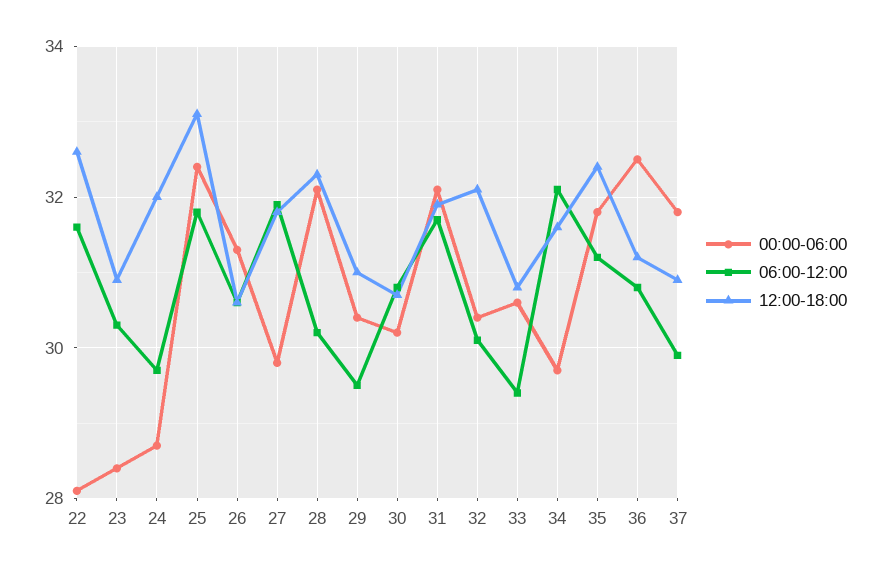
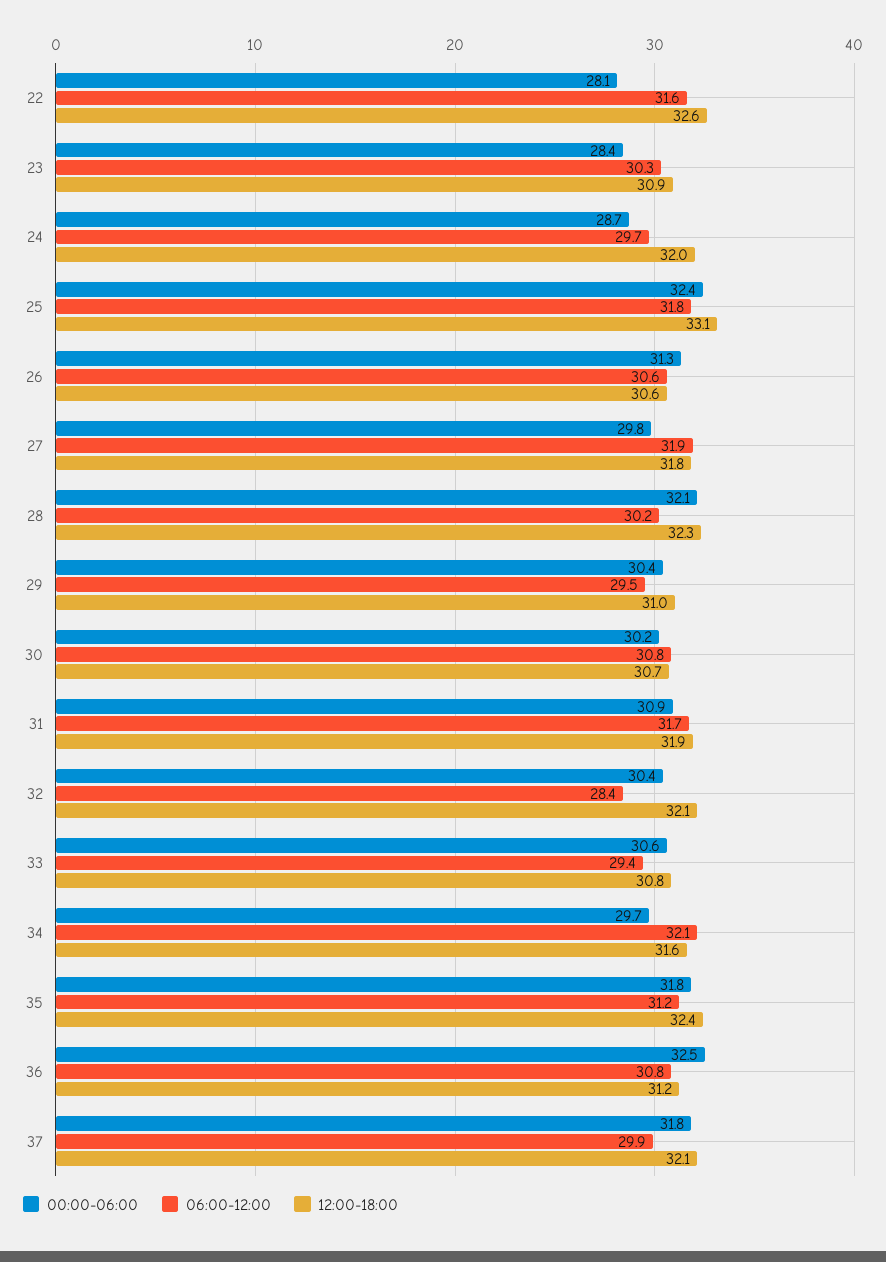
  {
    "00:00-06:00": {
      "22": 28.1,
      "23": 28.4,
      "24": 28.7,
      "25": 32.4,
      "26": 31.3,
      "27": 29.8,
      "28": 32.1,
      "29": 30.4,
      "30": 30.2,
-     "31": 32,
+     "31": 30.9,
      "32": 30.4,
      "33": 30.6,
      "34": 29.7,
      "35": 31.8,
      "36": 32.5,
      "37": 31.8
    },
    "06:00-12:00": {
      "22": 31.6,
      "23": 30.3,
      "24": 29.7,
      "25": 31.8,
      "26": 30.6,
      "27": 31.9,
      "28": 30.2,
      "29": 29.5,
      "30": 30.8,
      "31": 31.7,
-     "32": 30,
+     "32": 28.4,
      "33": 29.4,
      "34": 32.1,
      "35": 31.2,
      "36": 30.8,
      "37": 29.9
    },
    "12:00-18:00": {
      "22": 32.6,
      "23": 30.9,
      "24": 32,
      "25": 33.1,
      "26": 30.6,
      "27": 31.8,
      "28": 32.3,
      "29": 31,
      "30": 30.7,
      "31": 31.9,
      "32": 32.1,
      "33": 30.8,
      "34": 31.6,
      "35": 32.4,
      "36": 31.2,
-     "37": 31
+     "37": 32.1
    }
  }

